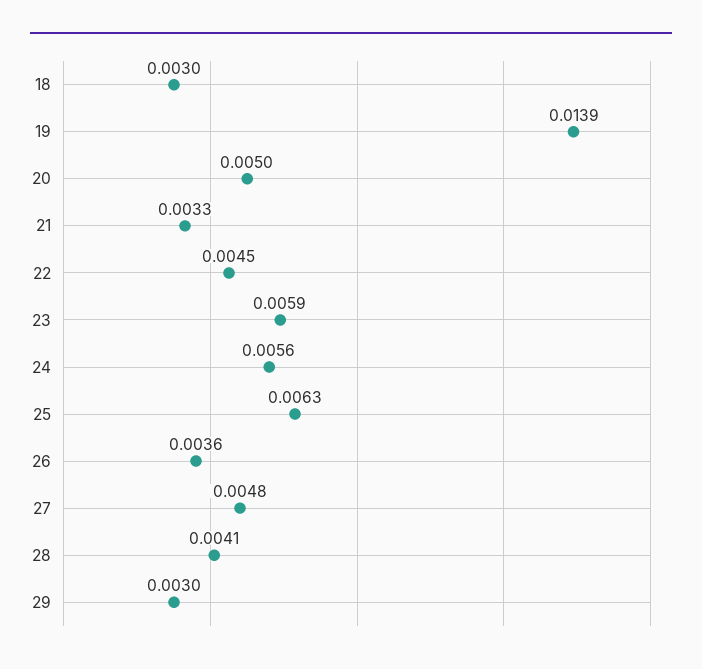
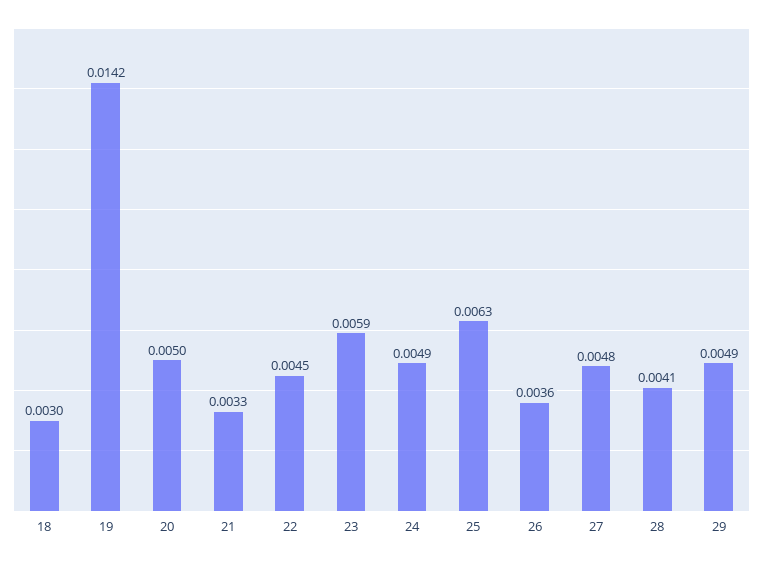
  {
    "18": 0.003,
-   "19": 0.0139,
+   "19": 0.0142,
    "20": 0.005,
    "21": 0.0033,
    "22": 0.0045,
    "23": 0.0059,
-   "24": 0.0056,
+   "24": 0.0049,
    "25": 0.0063,
    "26": 0.0036,
    "27": 0.0048,
    "28": 0.0041,
-   "29": 0.003
+   "29": 0.0049
  }

